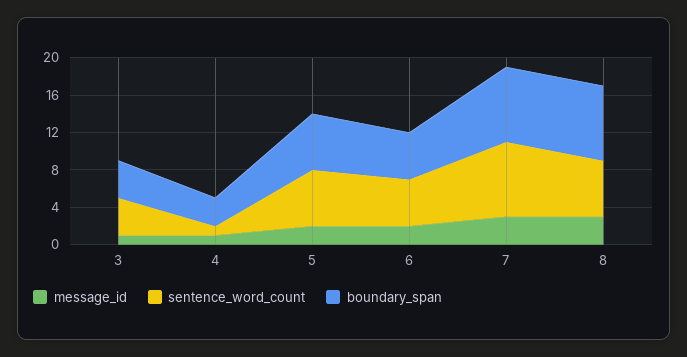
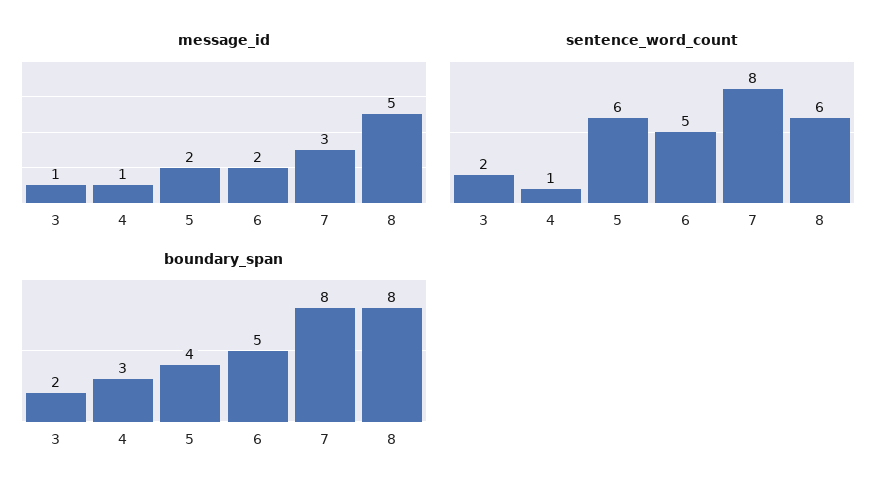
  {
    "message_id": {
      "3": 1,
      "4": 1,
      "5": 2,
      "6": 2,
      "7": 3,
-     "8": 3
+     "8": 5
    },
    "sentence_word_count": {
-     "3": 4,
+     "3": 2,
      "4": 1,
      "5": 6,
      "6": 5,
      "7": 8,
      "8": 6
    },
    "boundary_span": {
-     "3": 4,
+     "3": 2,
      "4": 3,
-     "5": 6,
+     "5": 4,
      "6": 5,
      "7": 8,
      "8": 8
    }
  }

